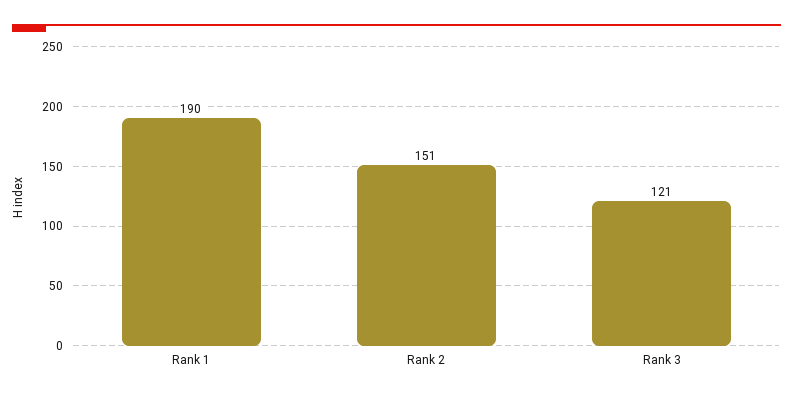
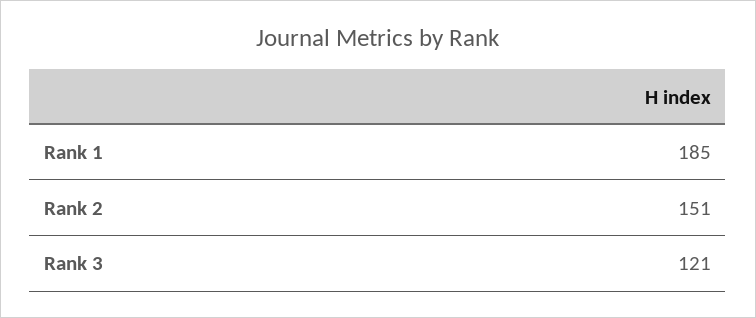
  {
-   "Rank 1": 190,
+   "Rank 1": 185,
    "Rank 2": 151,
    "Rank 3": 121
  }

